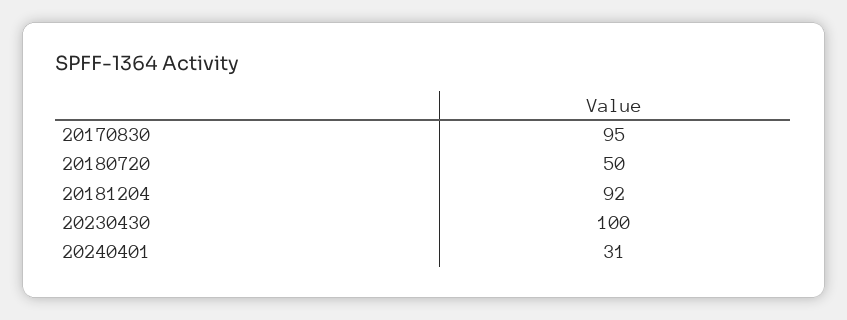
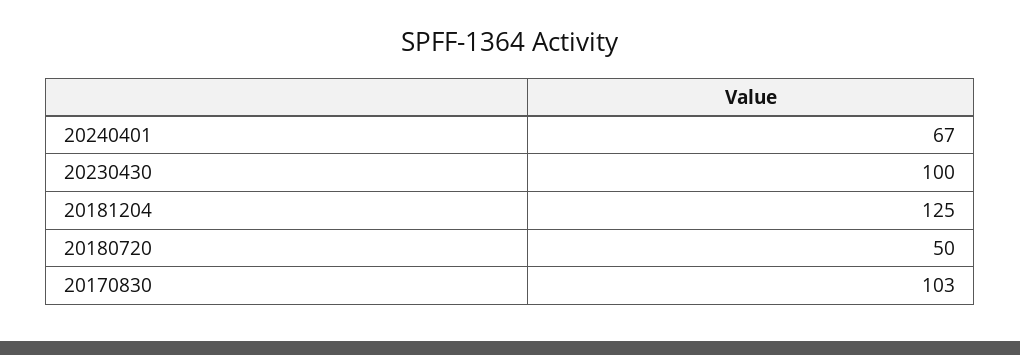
  {
-   "20170830": 95,
+   "20170830": 103,
    "20180720": 50,
-   "20181204": 92,
+   "20181204": 125,
    "20230430": 100,
-   "20240401": 31
+   "20240401": 67
  }

